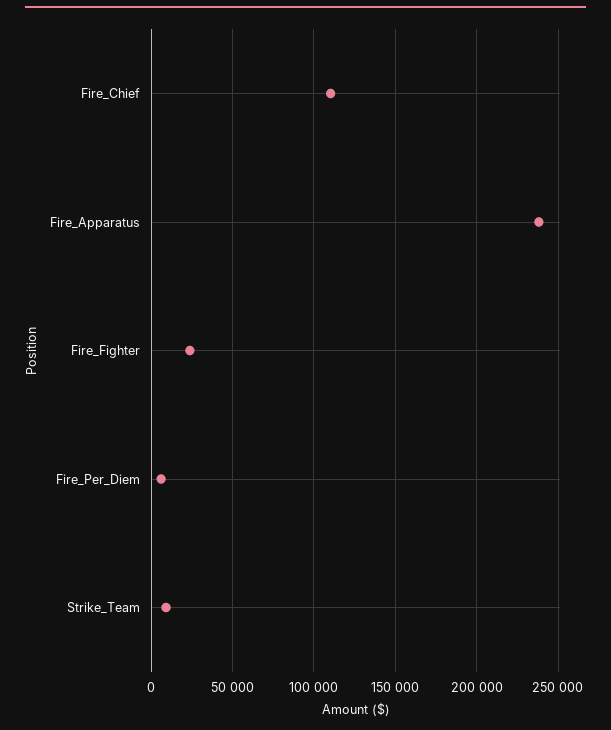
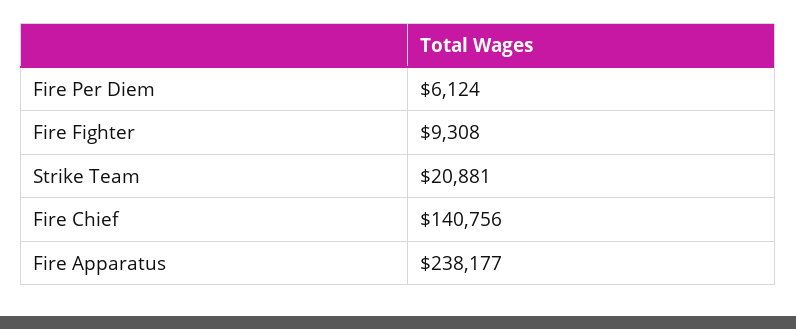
  {
-   "Fire_Chief": 110000,
+   "Fire_Chief": 140756,
    "Fire_Apparatus": 238177,
-   "Fire_Fighter": 25000,
+   "Fire_Fighter": 9308,
    "Fire_Per_Diem": 6124,
-   "Strike_Team": 10000
+   "Strike_Team": 20881
  }

